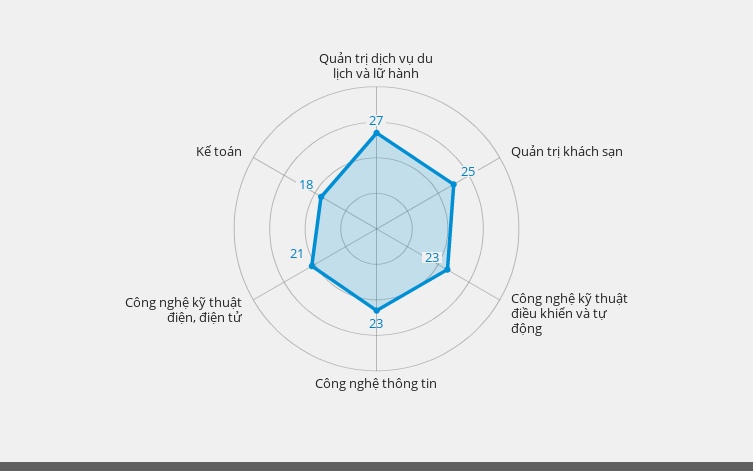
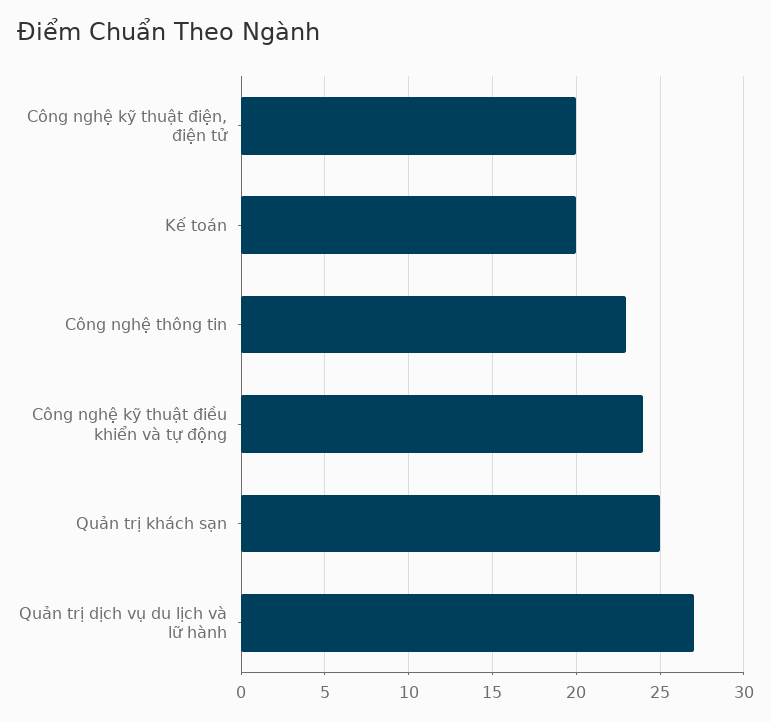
  {
    "Quản trị dịch vụ du lịch và lữ hành": 27,
    "Quản trị khách sạn": 25,
-   "Công nghệ kỹ thuật điều khiển và tự động": 23,
+   "Công nghệ kỹ thuật điều khiển và tự động": 24,
    "Công nghệ thông tin": 23,
-   "Công nghệ kỹ thuật điện, điện tử": 21,
+   "Công nghệ kỹ thuật điện, điện tử": 20,
-   "Kế toán": 18
+   "Kế toán": 20
  }

